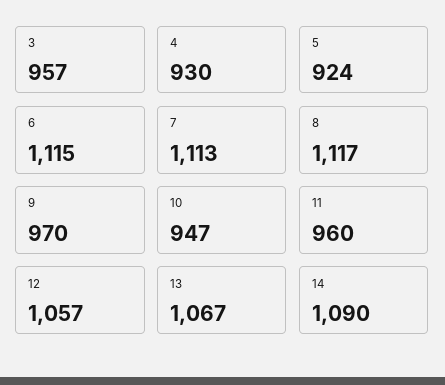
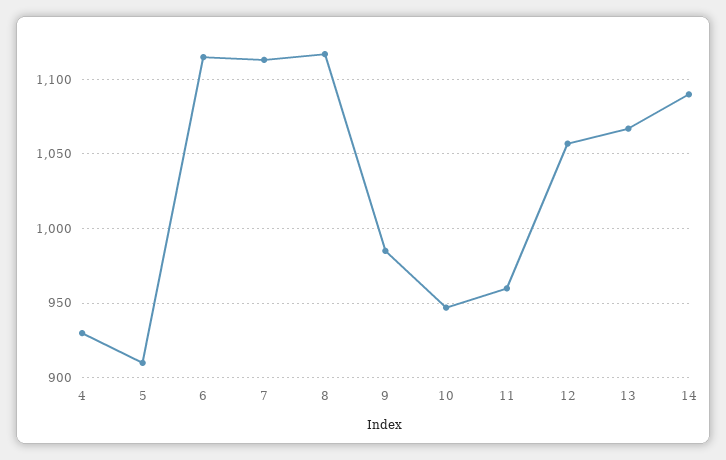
  {
-   "3": 957,
    "4": 930,
-   "5": 924,
+   "5": 910,
    "6": 1115,
    "7": 1113,
    "8": 1117,
-   "9": 970,
+   "9": 985,
    "10": 947,
    "11": 960,
    "12": 1057,
    "13": 1067,
    "14": 1090
  }

